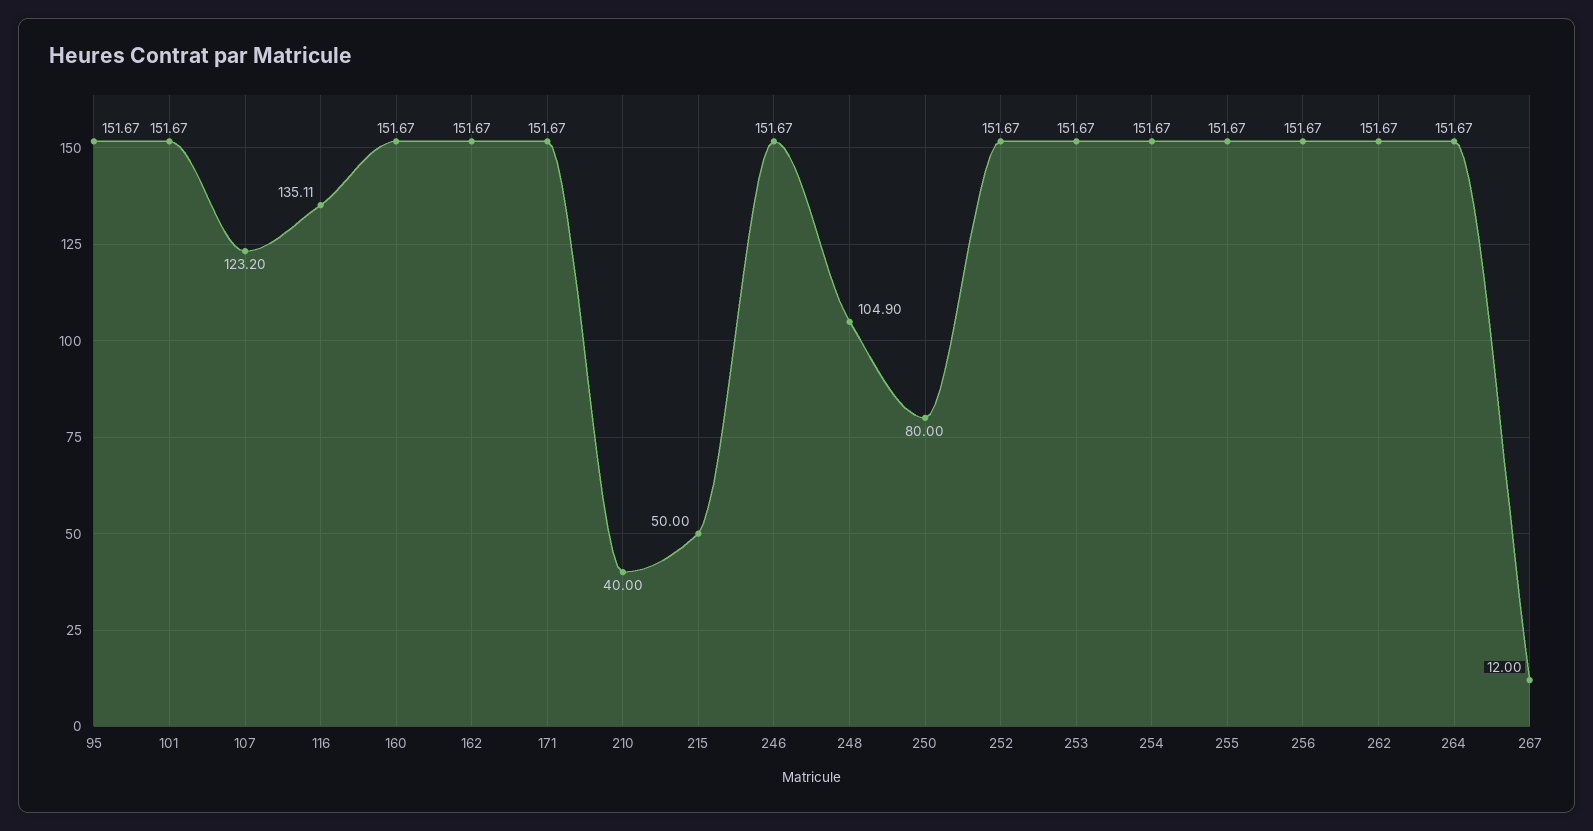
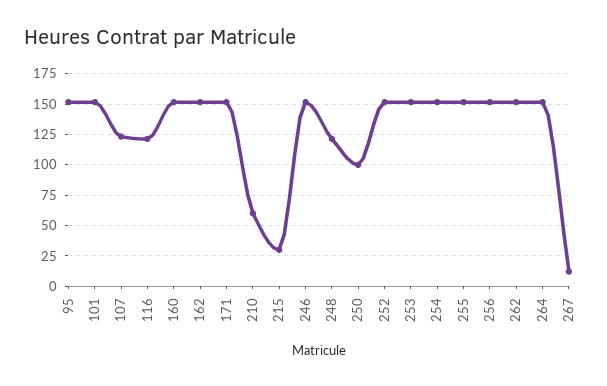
  {
    "95": 151.67,
    "101": 151.67,
    "107": 123.2,
-   "116": 135.11,
+   "116": 120,
    "160": 151.67,
    "162": 151.67,
    "171": 151.67,
-   "210": 40,
+   "210": 60,
-   "215": 50,
+   "215": 30,
    "246": 151.67,
-   "248": 104.9,
+   "248": 120,
-   "250": 80,
+   "250": 100,
    "252": 151.67,
    "253": 151.67,
    "254": 151.67,
    "255": 151.67,
    "256": 151.67,
    "262": 151.67,
    "264": 151.67,
    "267": 12
  }

